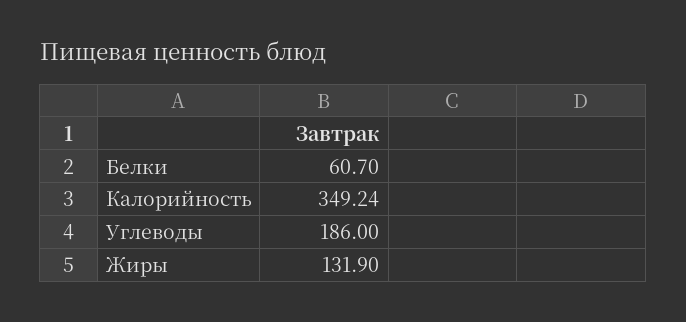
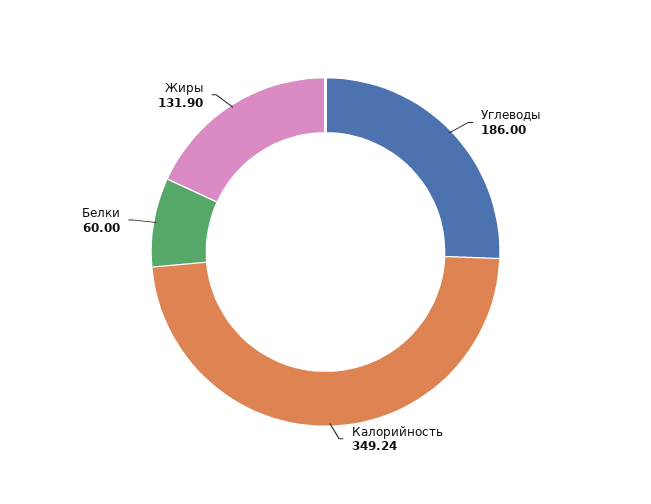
  {
-   "Белки": 60.7,
+   "Белки": 60,
    "Калорийность": 349.24,
    "Углеводы": 186,
    "Жиры": 131.9
  }

